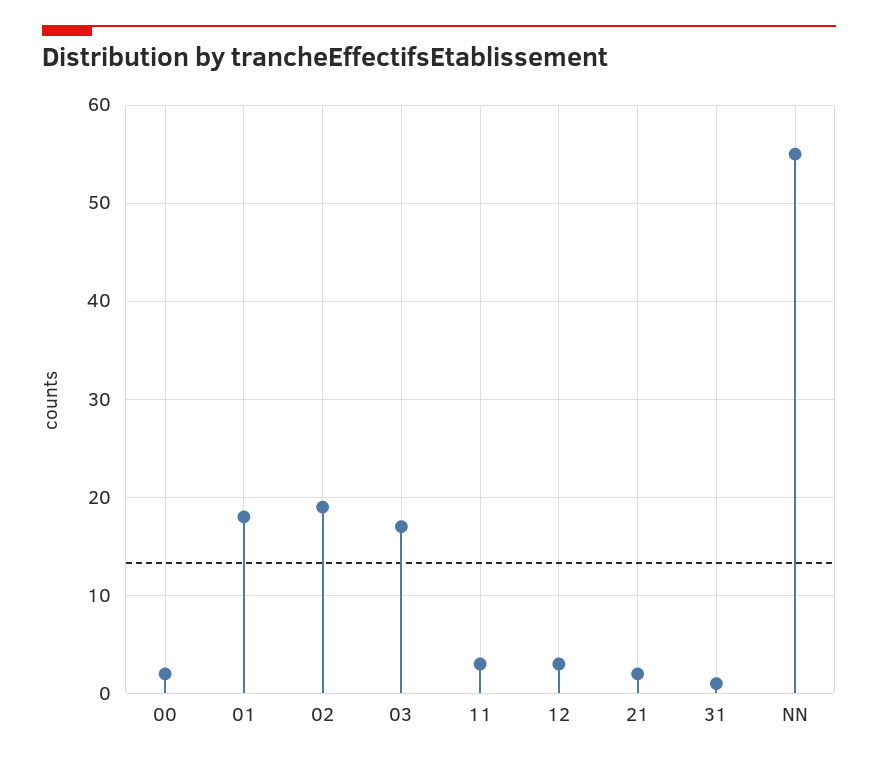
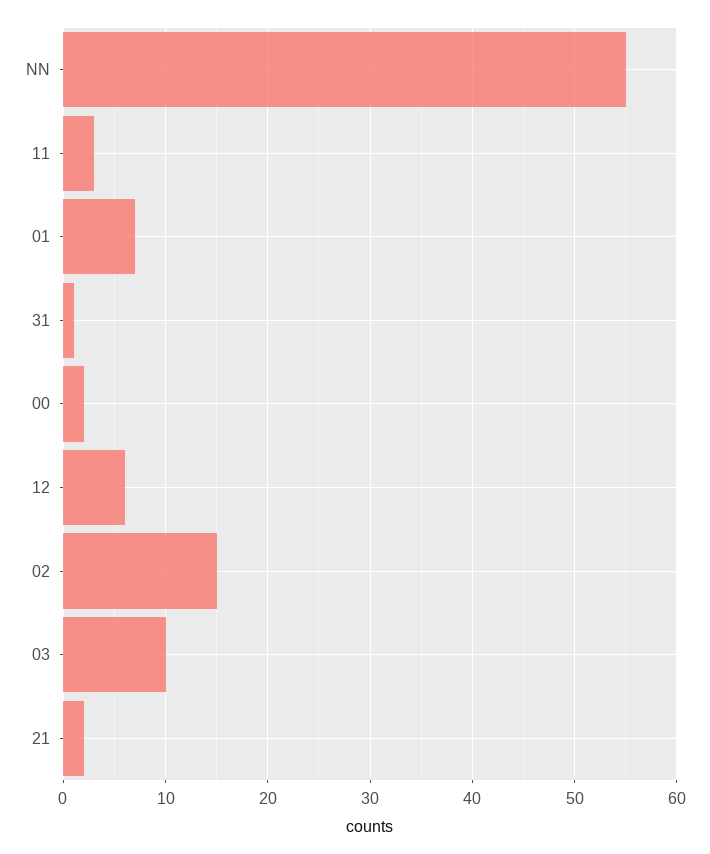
  {
    "00": 2,
-   "01": 18,
+   "01": 7,
-   "02": 19,
+   "02": 15,
-   "03": 17,
+   "03": 10,
    "11": 3,
-   "12": 3,
+   "12": 6,
    "21": 2,
    "31": 1,
    "NN": 55
  }

